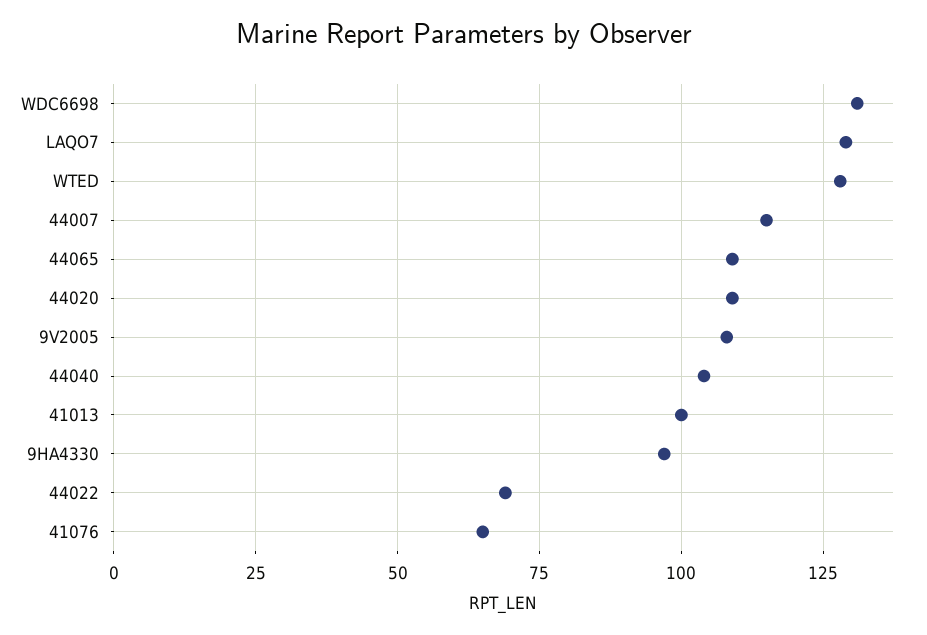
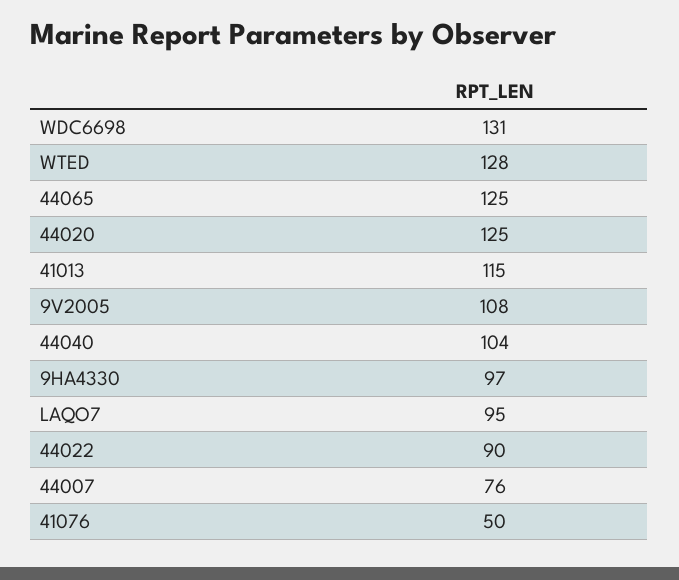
  {
    "WDC6698": 131,
-   "LAQO7": 130,
+   "LAQO7": 95,
    "WTED": 128,
-   "44007": 115,
+   "44007": 76,
-   "44065": 110,
+   "44065": 125,
-   "44020": 110,
+   "44020": 125,
    "9V2005": 108,
    "44040": 104,
-   "41013": 100,
+   "41013": 115,
    "9HA4330": 97,
-   "44022": 70,
+   "44022": 90,
-   "41076": 65
+   "41076": 50
  }

